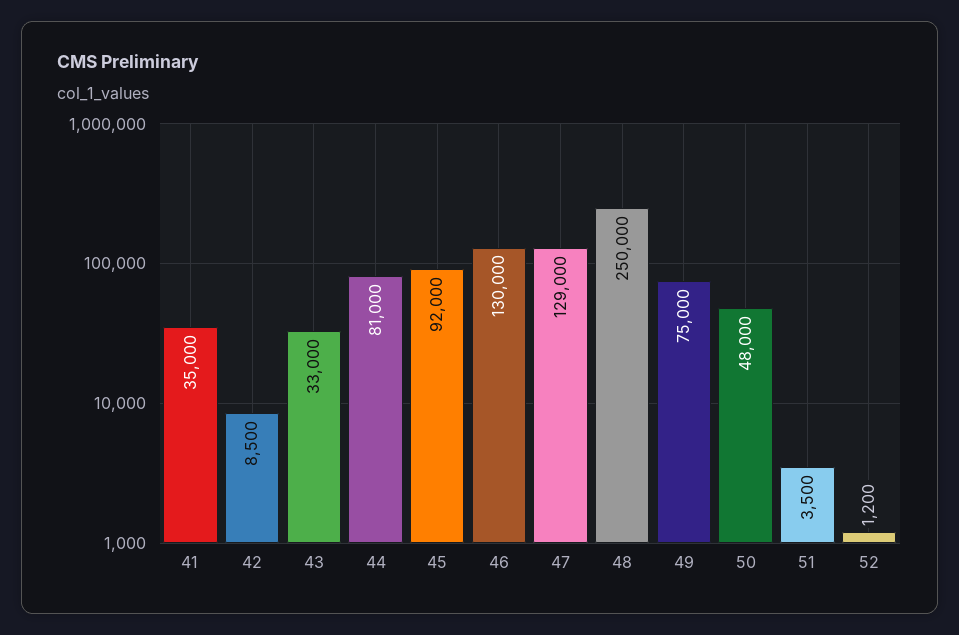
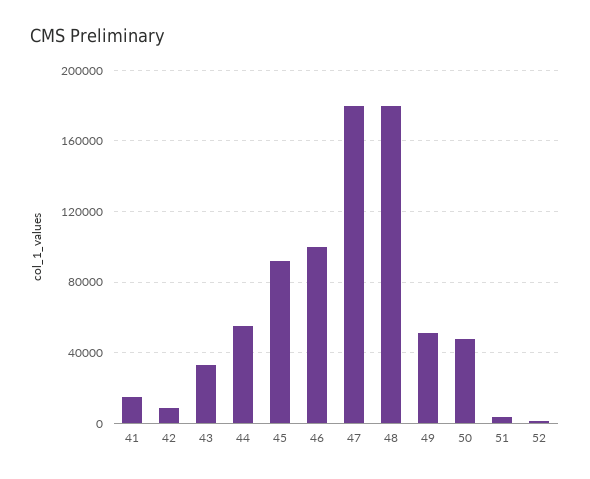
  {
-   "41": 35000,
+   "41": 15000,
    "42": 8500,
    "43": 33000,
-   "44": 81000,
+   "44": 55000,
    "45": 92000,
-   "46": 130000,
+   "46": 100000,
-   "47": 129000,
+   "47": 180000,
-   "48": 250000,
+   "48": 180000,
-   "49": 75000,
+   "49": 50000,
    "50": 48000,
    "51": 3500,
    "52": 1200
  }

